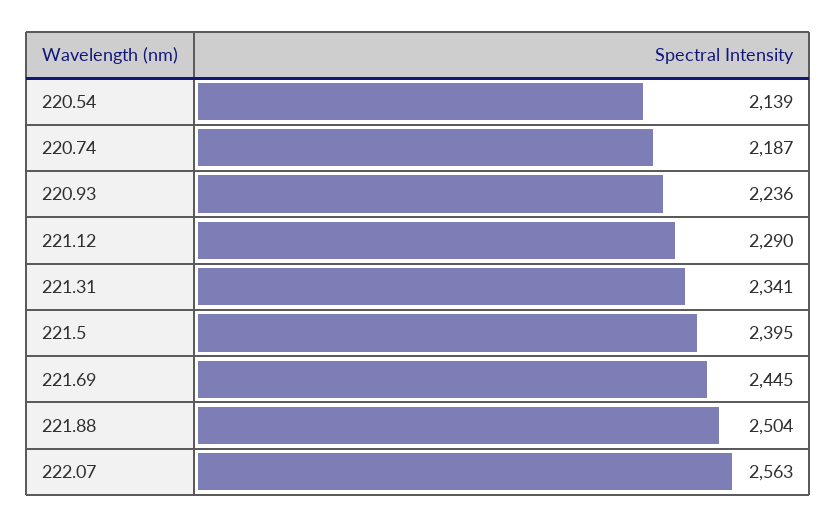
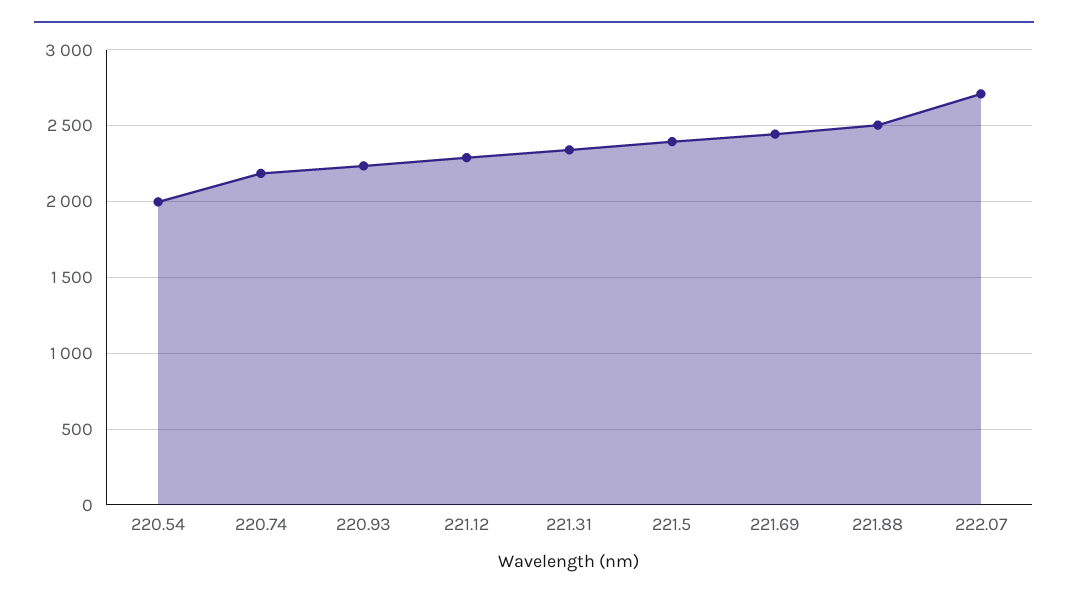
  {
-   "220.54": 2139,
+   "220.54": 2000,
    "220.74": 2187,
    "220.93": 2236,
    "221.12": 2290,
    "221.31": 2341,
    "221.5": 2395,
    "221.69": 2445,
    "221.88": 2504,
-   "222.07": 2563
+   "222.07": 2700
  }

